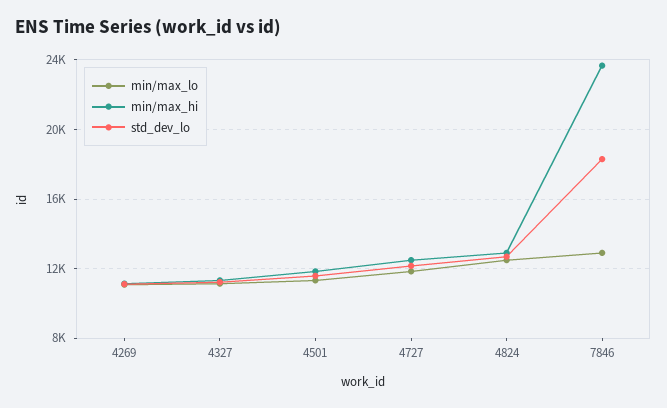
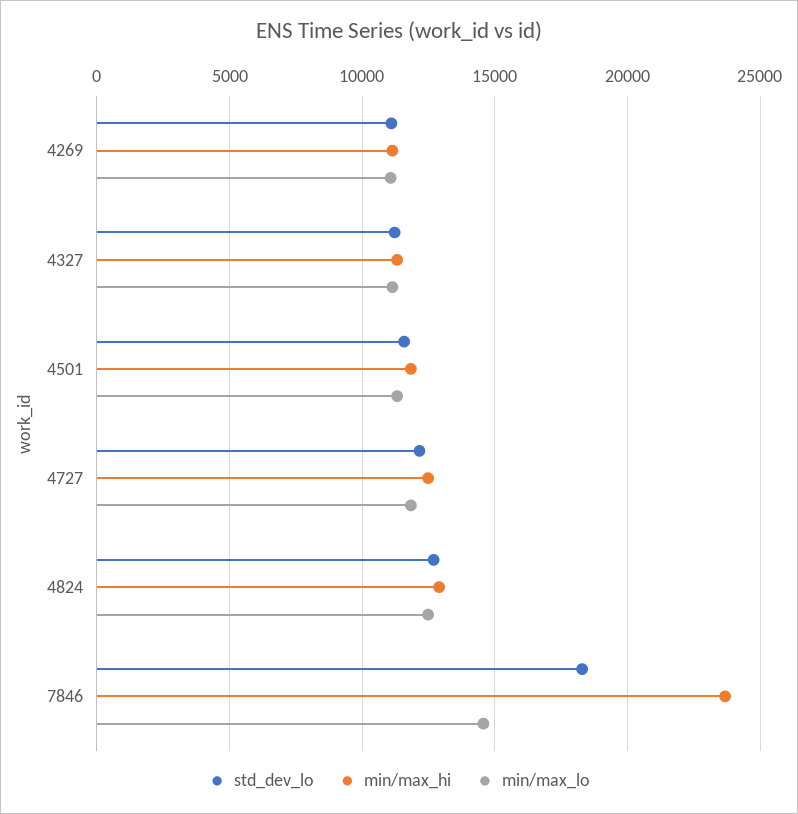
  {
    "min/max_lo": {
      "4269": 11000,
      "4327": 11000,
      "4501": 11500,
      "4727": 12000,
      "4824": 12500,
-     "7846": 13000
+     "7846": 14500
    },
    "min/max_hi": {
      "4269": 11000,
      "4327": 11500,
      "4501": 12000,
      "4727": 12500,
      "4824": 13000,
      "7846": 23500
    },
    "std_dev_lo": {
      "4269": 11000,
      "4327": 11000,
      "4501": 11500,
      "4727": 12000,
      "4824": 12500,
      "7846": 18500
    }
  }

